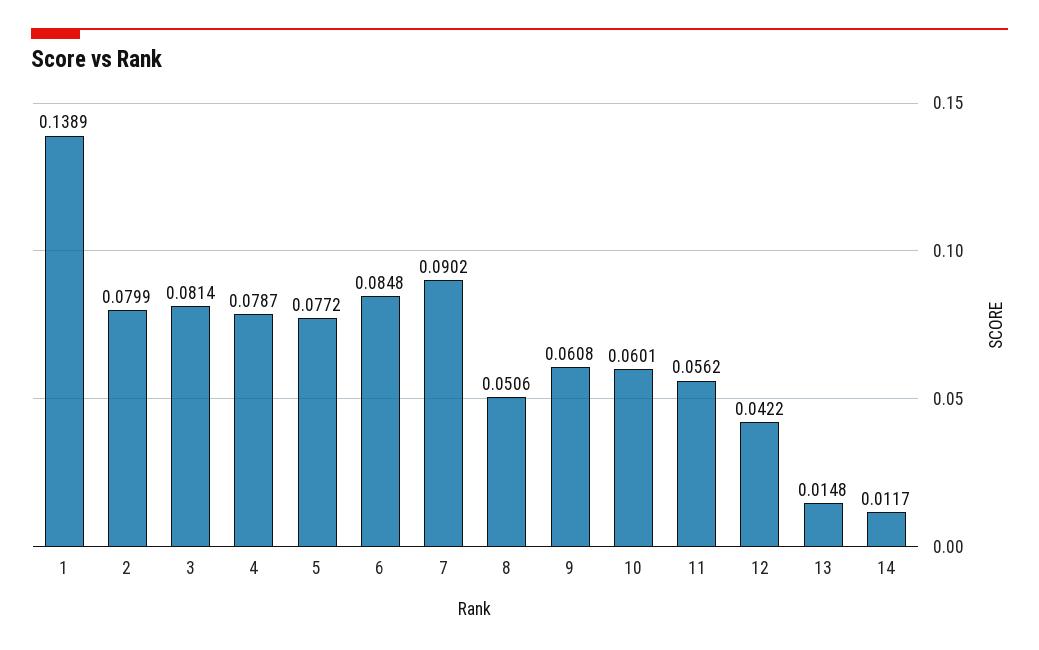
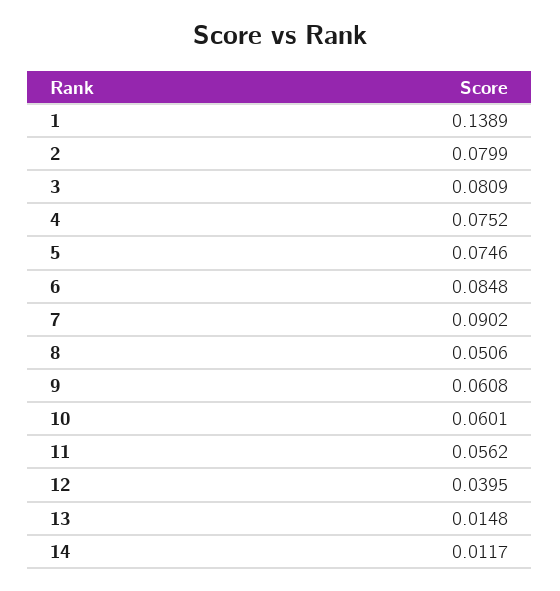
  {
    "1": 0.1389,
    "2": 0.0799,
-   "3": 0.0814,
+   "3": 0.0809,
-   "4": 0.0787,
+   "4": 0.0752,
-   "5": 0.0772,
+   "5": 0.0746,
    "6": 0.0848,
    "7": 0.0902,
    "8": 0.0506,
    "9": 0.0608,
    "10": 0.0601,
    "11": 0.0562,
-   "12": 0.0422,
+   "12": 0.0395,
    "13": 0.0148,
    "14": 0.0117
  }

